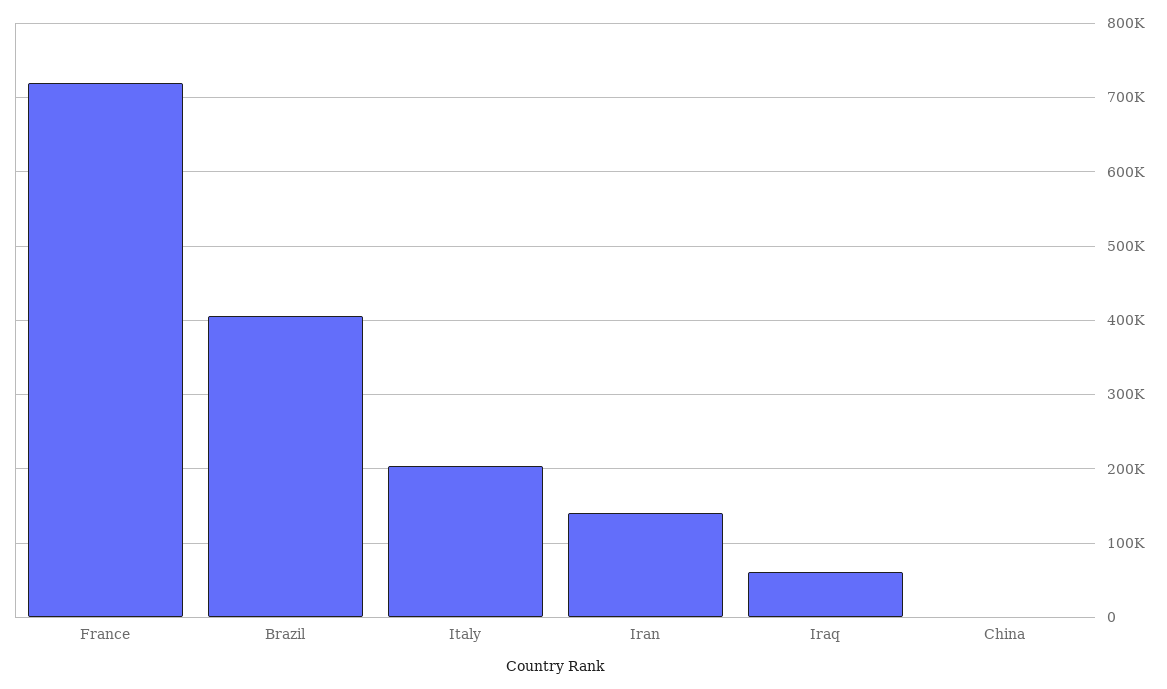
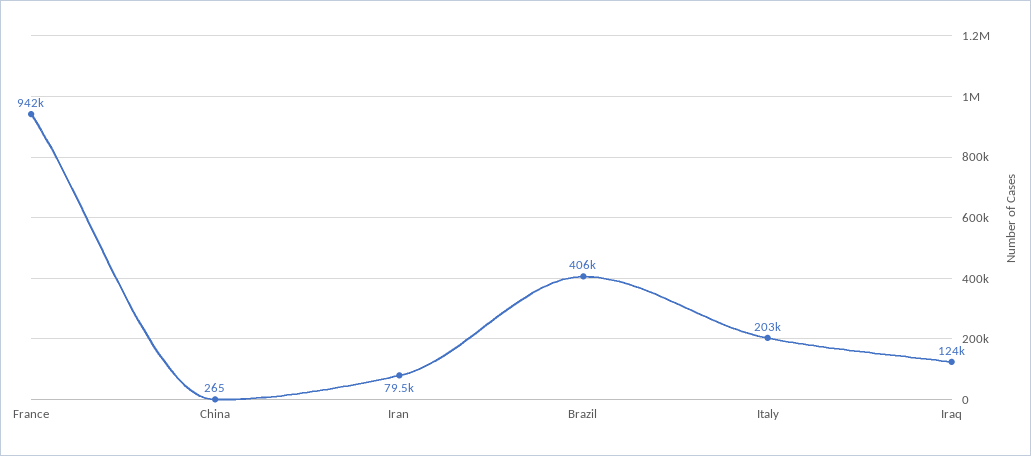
  {
-   "France": 720000,
+   "France": 942000,
    "Brazil": 406000,
    "Italy": 203000,
-   "Iran": 140000,
+   "Iran": 79500,
-   "Iraq": 60000,
+   "Iraq": 124000,
    "China": 265
  }

